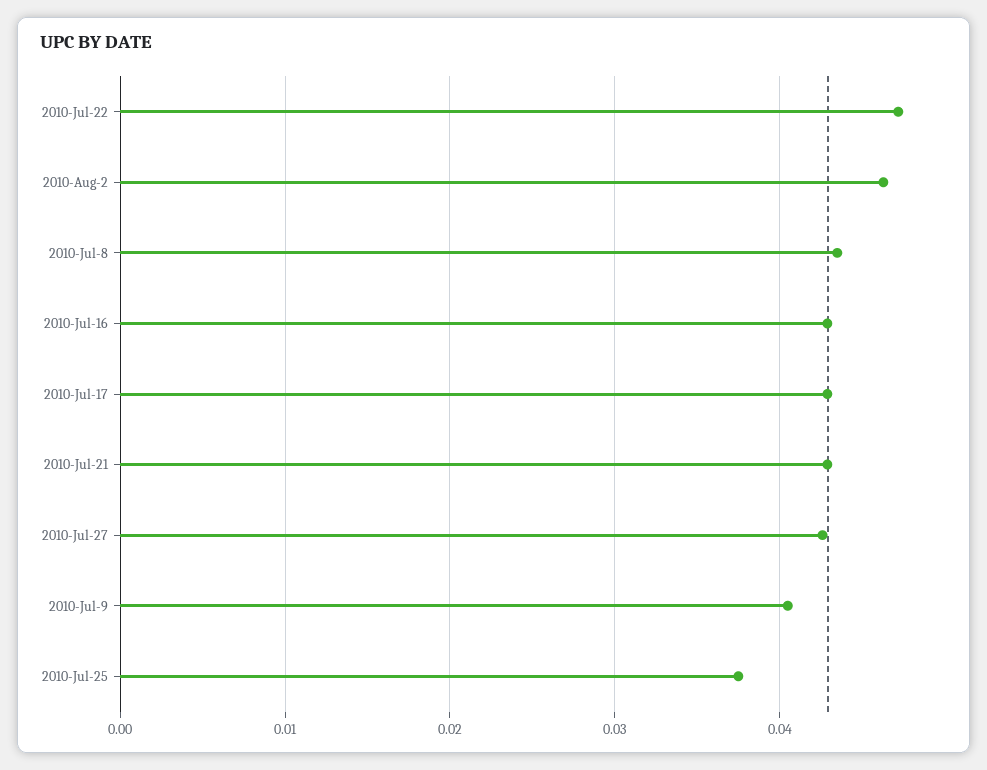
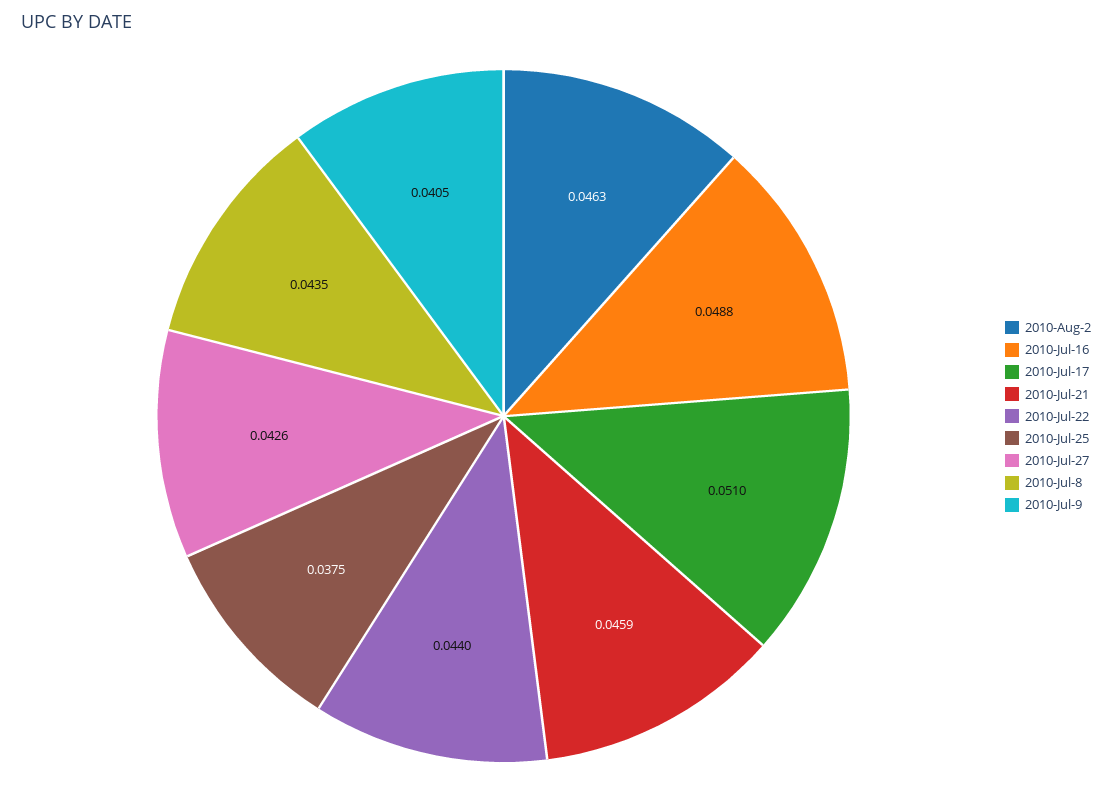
  {
-   "2010-Jul-22": 0.047,
+   "2010-Jul-22": 0.044,
    "2010-Aug-2": 0.0463,
    "2010-Jul-8": 0.0435,
-   "2010-Jul-16": 0.043,
+   "2010-Jul-16": 0.0488,
-   "2010-Jul-17": 0.043,
+   "2010-Jul-17": 0.051,
-   "2010-Jul-21": 0.043,
+   "2010-Jul-21": 0.0459,
    "2010-Jul-27": 0.0426,
    "2010-Jul-9": 0.0405,
    "2010-Jul-25": 0.0375
  }

